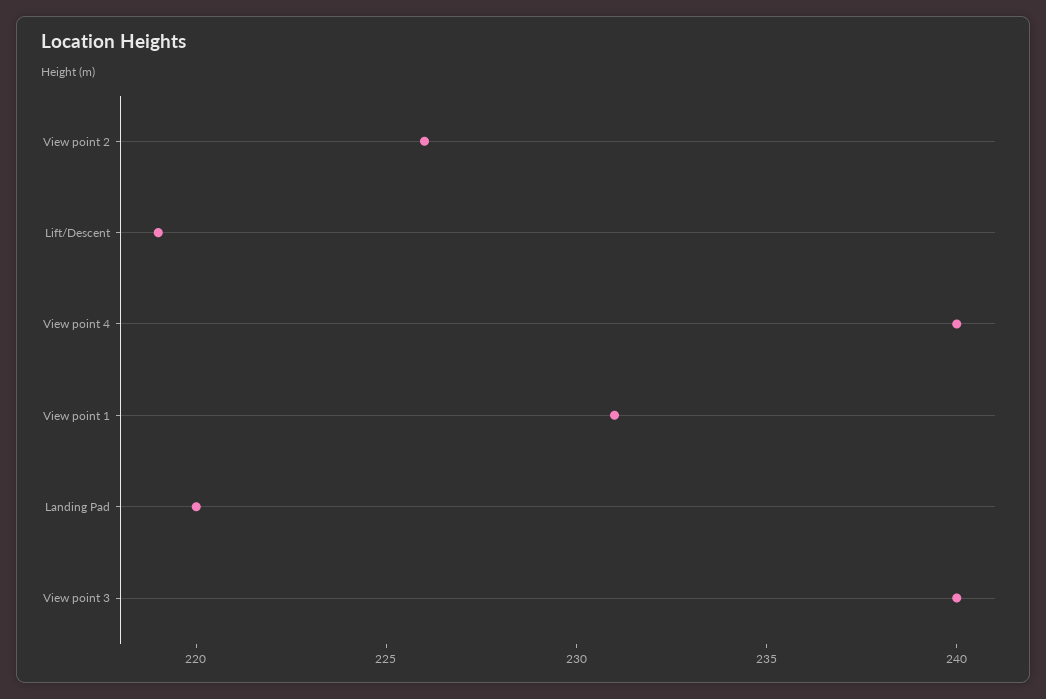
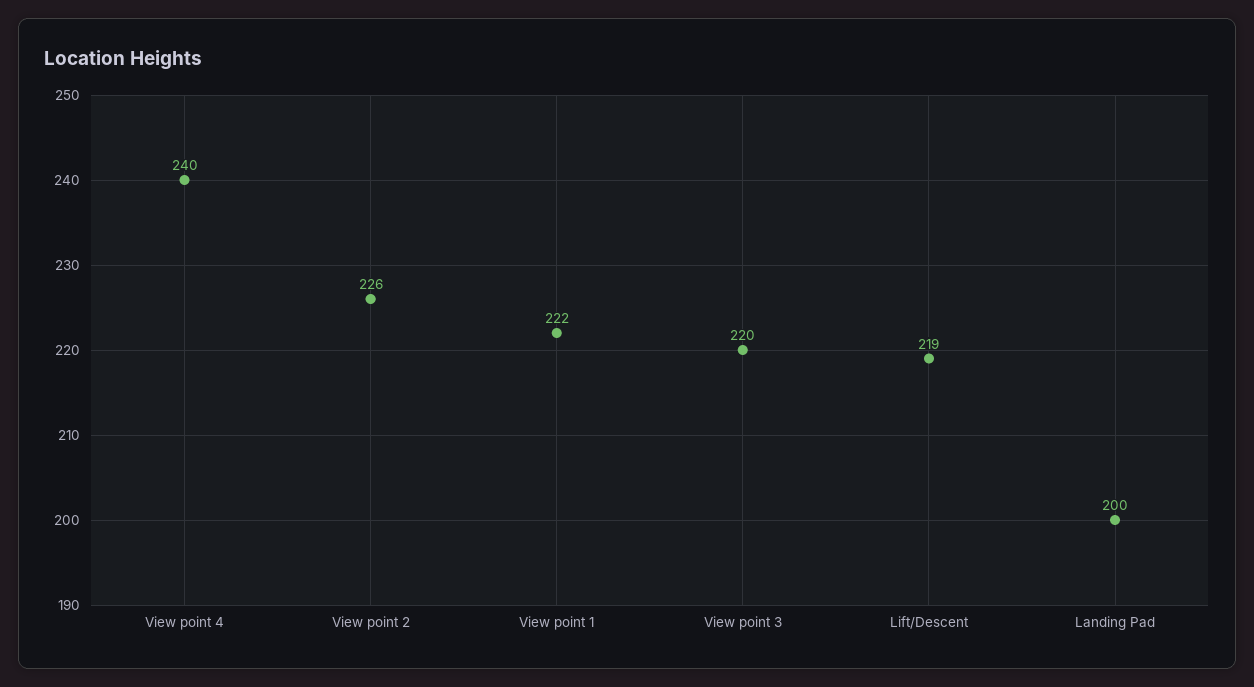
  {
    "View point 2": 226,
    "Lift/Descent": 219,
    "View point 4": 240,
-   "View point 1": 231,
+   "View point 1": 222,
-   "Landing Pad": 220,
+   "Landing Pad": 200,
-   "View point 3": 240
+   "View point 3": 220
  }

